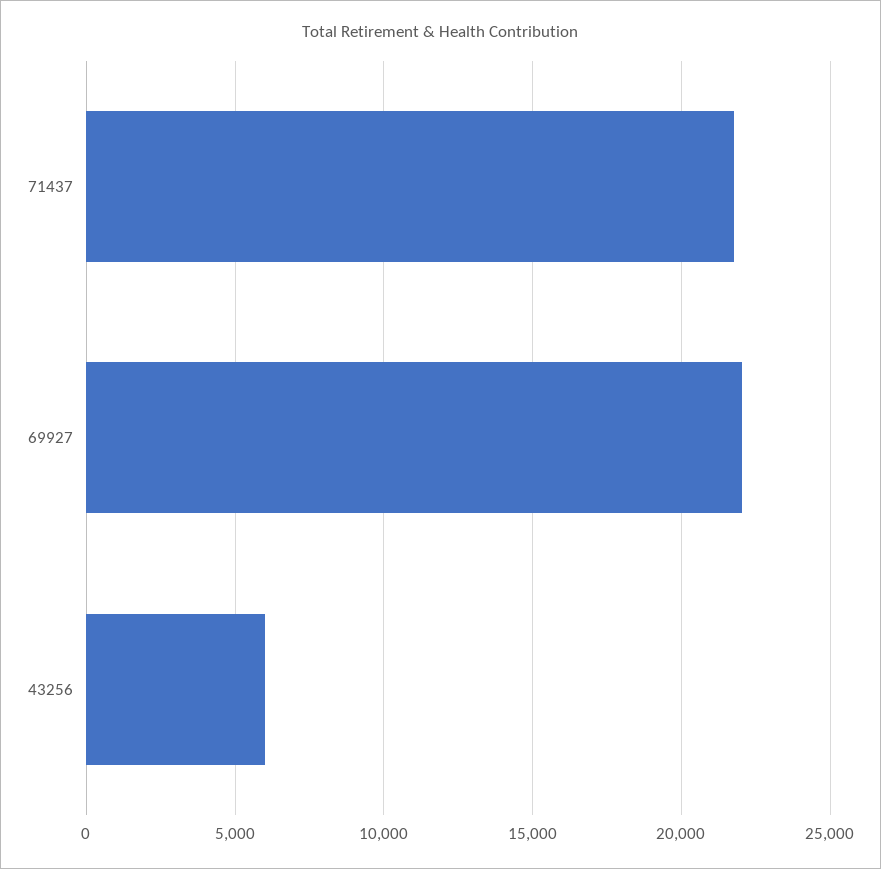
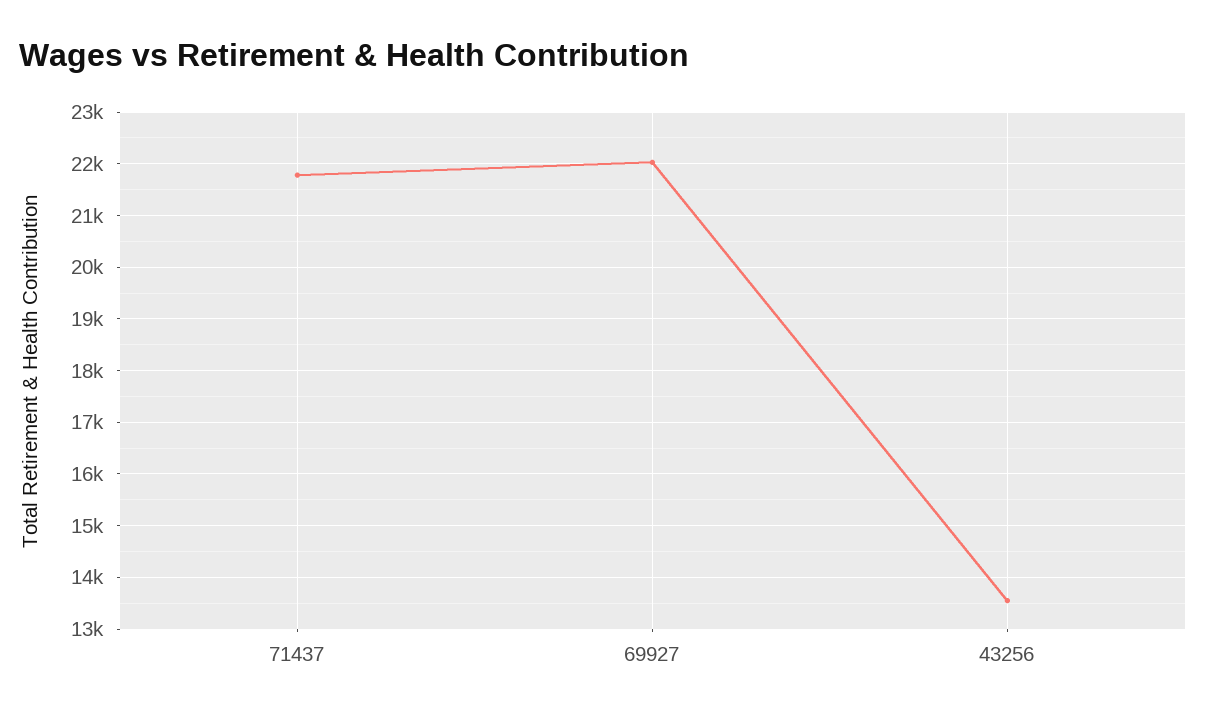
  {
    "71437": 21800,
    "69927": 22000,
-   "43256": 6000
+   "43256": 13600
  }

